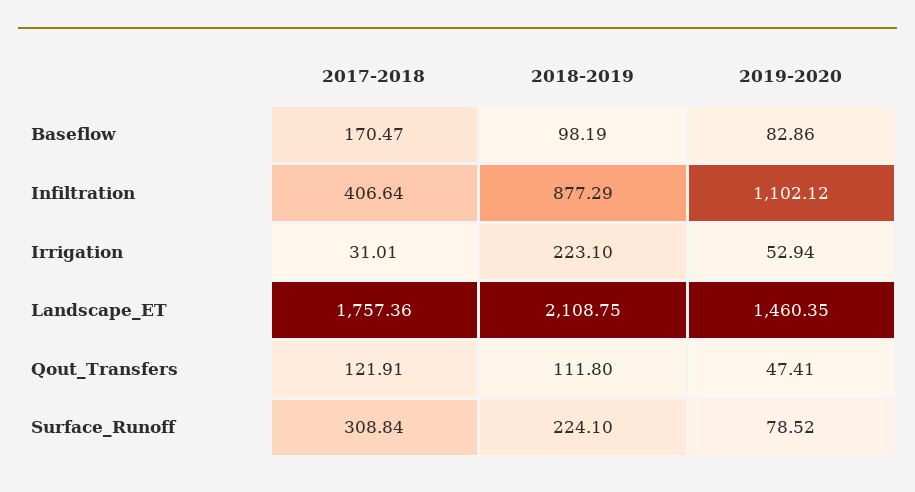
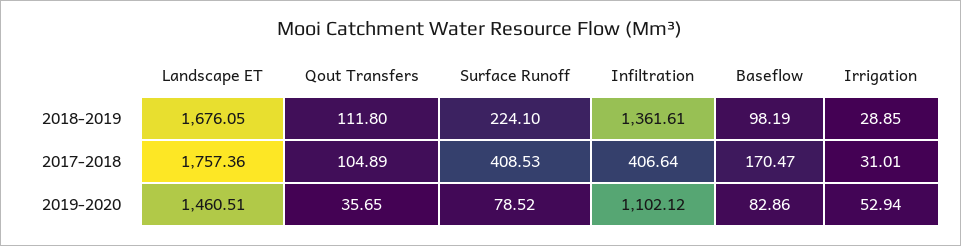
  {
    "2017-2018": {
      "Baseflow": 170.47,
      "Infiltration": 406.64,
      "Irrigation": 31.01,
      "Landscape_ET": 1757.36,
-     "Qout_Transfers": 121.91,
+     "Qout_Transfers": 104.89,
-     "Surface_Runoff": 308.84
+     "Surface_Runoff": 408.53
    },
    "2018-2019": {
      "Baseflow": 98.19,
-     "Infiltration": 877.29,
+     "Infiltration": 1361.61,
-     "Irrigation": 223.1,
+     "Irrigation": 28.85,
-     "Landscape_ET": 2108.75,
+     "Landscape_ET": 1676.05,
      "Qout_Transfers": 111.8,
      "Surface_Runoff": 224.1
    },
    "2019-2020": {
      "Baseflow": 82.86,
      "Infiltration": 1102.12,
      "Irrigation": 52.94,
-     "Landscape_ET": 1460.35,
+     "Landscape_ET": 1460.51,
-     "Qout_Transfers": 47.41,
+     "Qout_Transfers": 35.65,
      "Surface_Runoff": 78.52
    }
  }

